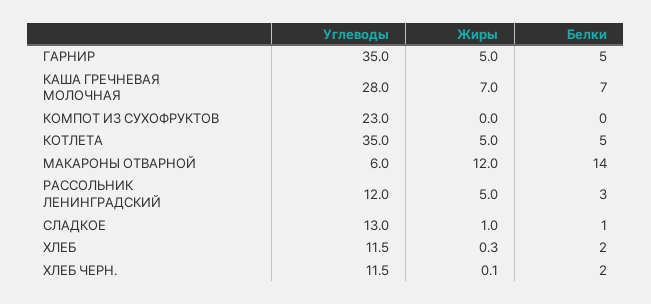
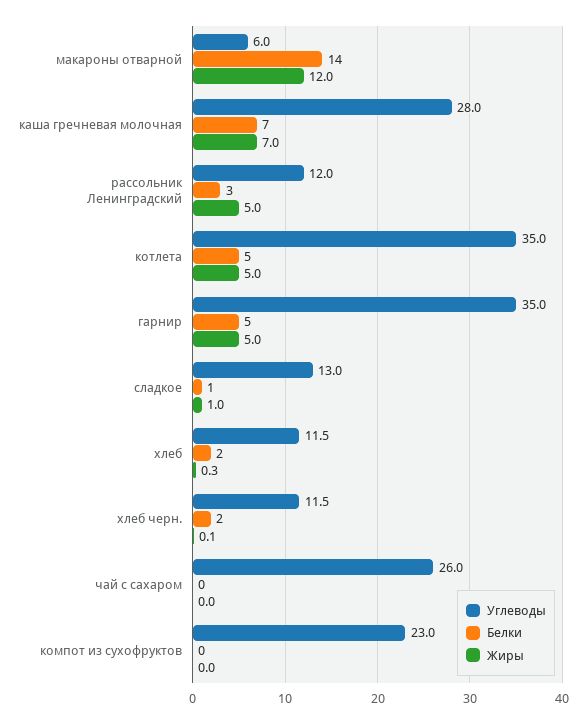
  {
    "Углеводы": {
      "ГАРНИР": 35,
      "КАША ГРЕЧНЕВАЯ МОЛОЧНАЯ": 28,
      "КОМПОТ ИЗ СУХОФРУКТОВ": 23,
      "КОТЛЕТА": 35,
      "МАКАРОНЫ ОТВАРНОЙ": 6,
      "РАССОЛЬНИК ЛЕНИНГРАДСКИЙ": 12,
      "СЛАДКОЕ": 13,
      "ХЛЕБ": 11.5,
-     "ХЛЕБ ЧЕРН.": 11.5
+     "ХЛЕБ ЧЕРН.": 11.5,
+     "чай с сахаром": 26
    },
    "Жиры": {
      "ГАРНИР": 5,
      "КАША ГРЕЧНЕВАЯ МОЛОЧНАЯ": 7,
      "КОМПОТ ИЗ СУХОФРУКТОВ": 0,
      "КОТЛЕТА": 5,
      "МАКАРОНЫ ОТВАРНОЙ": 12,
      "РАССОЛЬНИК ЛЕНИНГРАДСКИЙ": 5,
      "СЛАДКОЕ": 1,
      "ХЛЕБ": 0.3,
-     "ХЛЕБ ЧЕРН.": 0.1
+     "ХЛЕБ ЧЕРН.": 0.1,
+     "чай с сахаром": 0
    },
    "Белки": {
      "ГАРНИР": 5,
      "КАША ГРЕЧНЕВАЯ МОЛОЧНАЯ": 7,
      "КОМПОТ ИЗ СУХОФРУКТОВ": 0,
      "КОТЛЕТА": 5,
      "МАКАРОНЫ ОТВАРНОЙ": 14,
      "РАССОЛЬНИК ЛЕНИНГРАДСКИЙ": 3,
      "СЛАДКОЕ": 1,
      "ХЛЕБ": 2,
-     "ХЛЕБ ЧЕРН.": 2
+     "ХЛЕБ ЧЕРН.": 2,
+     "чай с сахаром": 0
    }
  }

